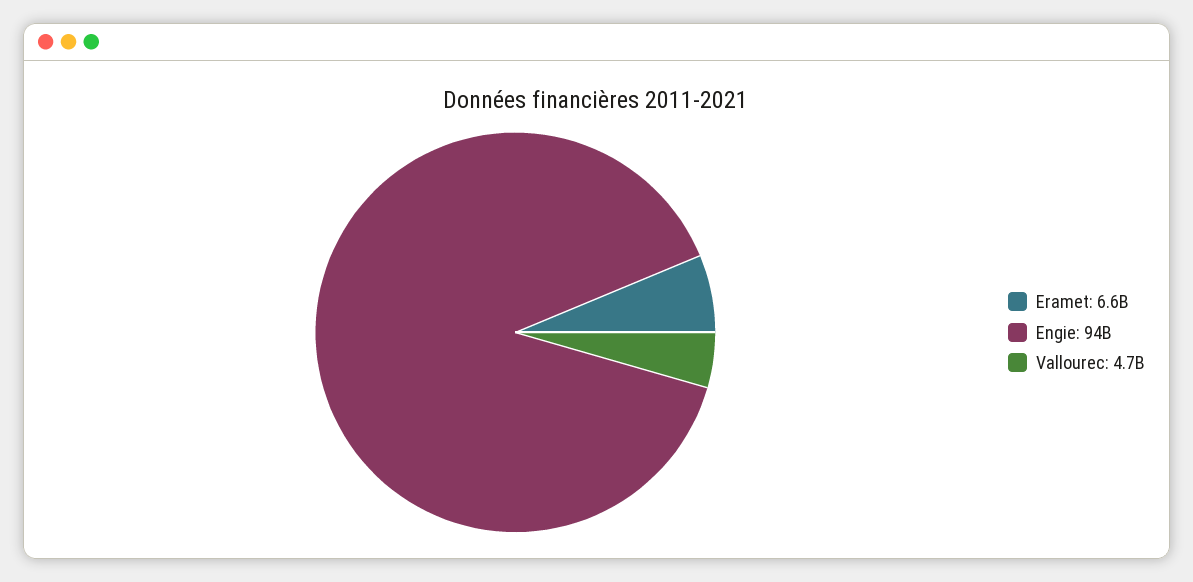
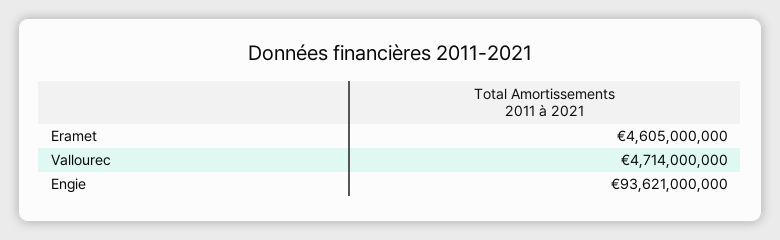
  {
-   "Eramet": 6600000000,
+   "Eramet": 4605000000,
    "Engie": 93621000000,
    "Vallourec": 4714000000
  }

